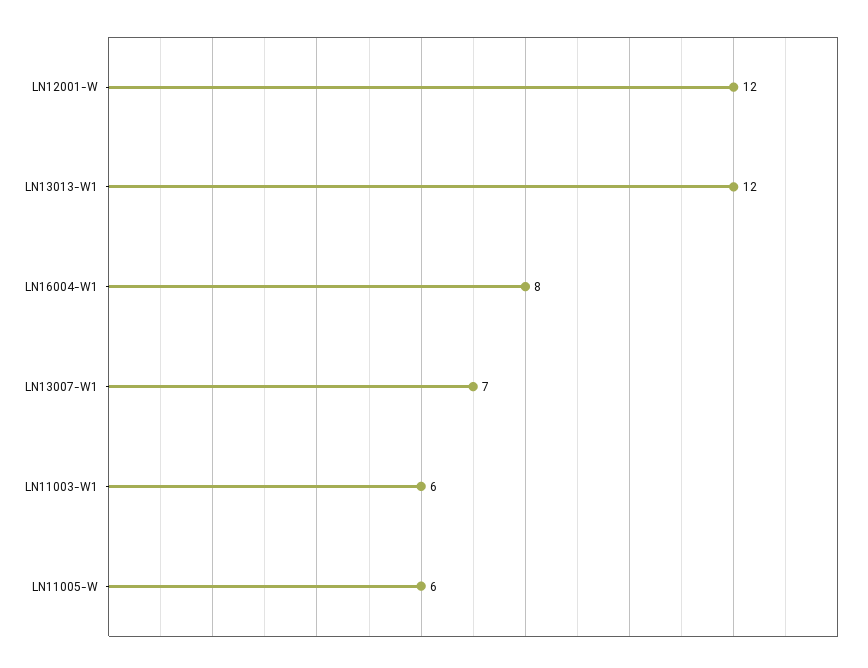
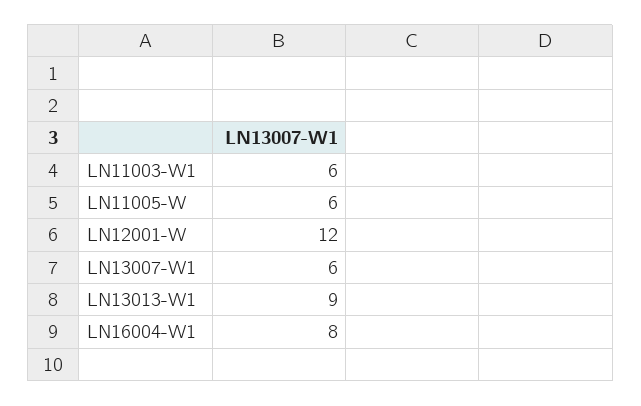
  {
    "LN12001-W": 12,
-   "LN13013-W1": 12,
+   "LN13013-W1": 9,
    "LN16004-W1": 8,
-   "LN13007-W1": 7,
+   "LN13007-W1": 6,
    "LN11003-W1": 6,
    "LN11005-W": 6
  }

